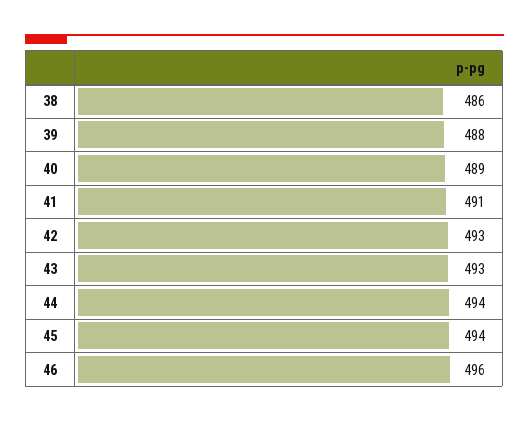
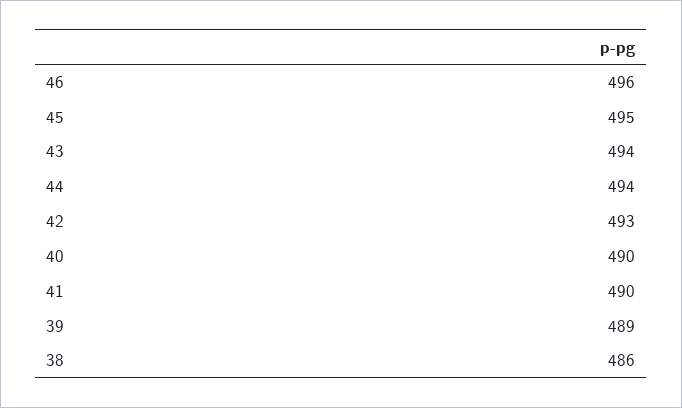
  {
    "38": 486,
-   "39": 488,
+   "39": 489,
-   "40": 489,
+   "40": 490,
-   "41": 491,
+   "41": 490,
    "42": 493,
-   "43": 493,
+   "43": 494,
    "44": 494,
-   "45": 494,
+   "45": 495,
    "46": 496
  }

